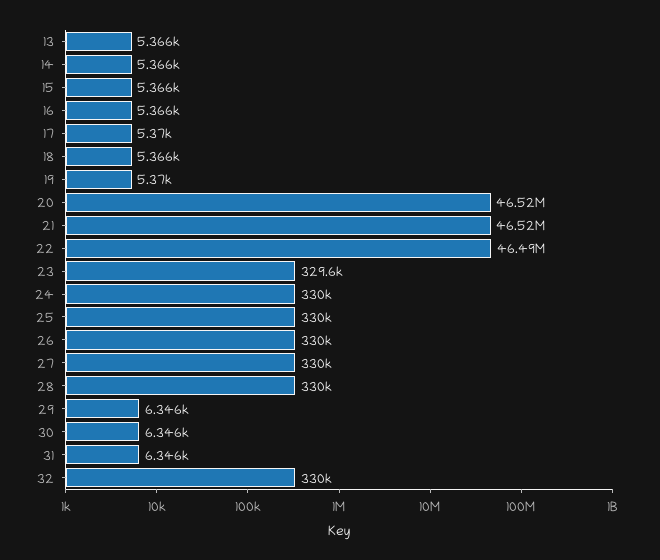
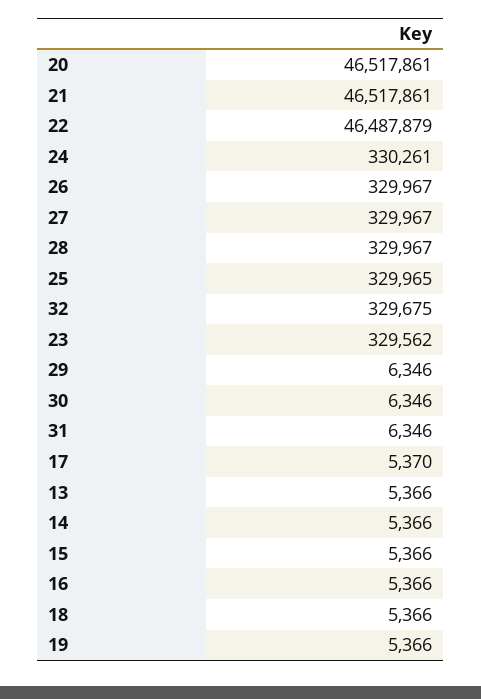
  {
    "13": 5366,
    "14": 5366,
    "15": 5366,
    "16": 5366,
    "17": 5370,
    "18": 5366,
-   "19": 5370,
+   "19": 5366,
    "20": 46517861,
    "21": 46517861,
    "22": 46487879,
    "23": 329562,
-   "24": 330000,
+   "24": 330261,
    "25": 329965,
    "26": 329967,
    "27": 329967,
    "28": 329967,
    "29": 6346,
    "30": 6346,
    "31": 6346,
-   "32": 330000
+   "32": 329675
  }

